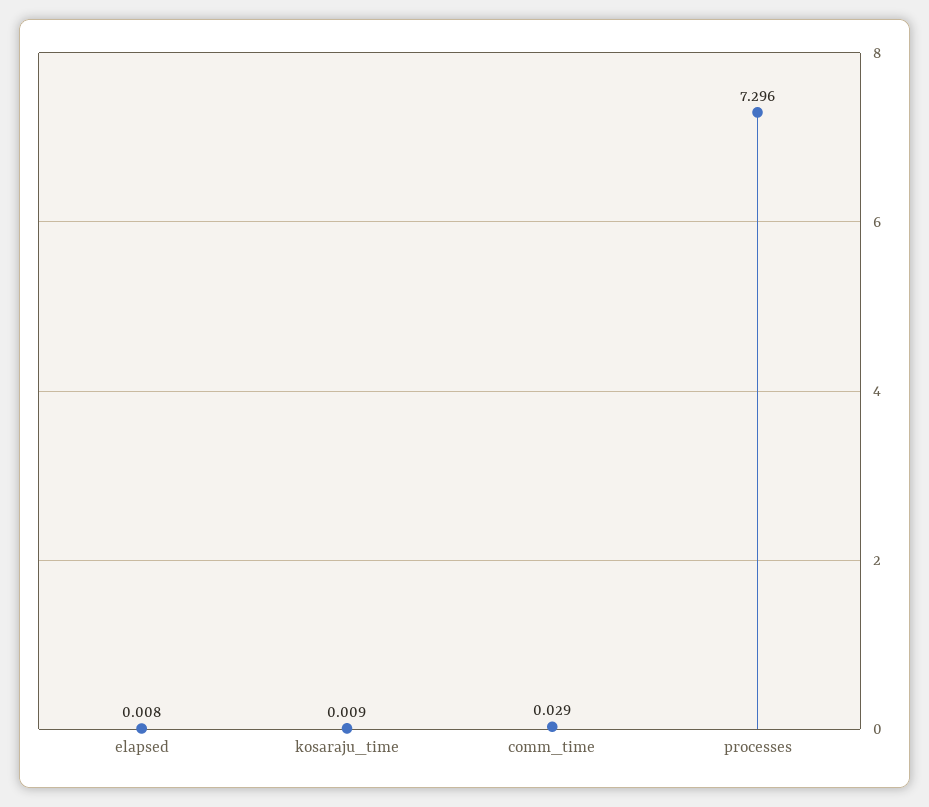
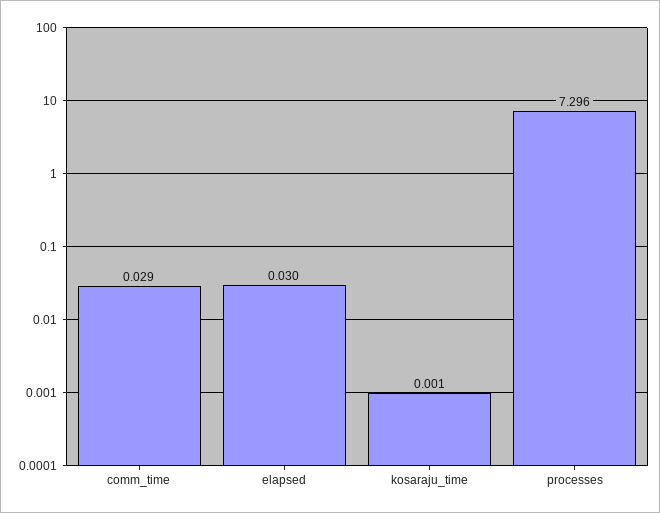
  {
-   "elapsed": 0.008,
+   "elapsed": 0.03,
-   "kosaraju_time": 0.009,
+   "kosaraju_time": 0.001,
    "comm_time": 0.029,
    "processes": 7.296
  }

